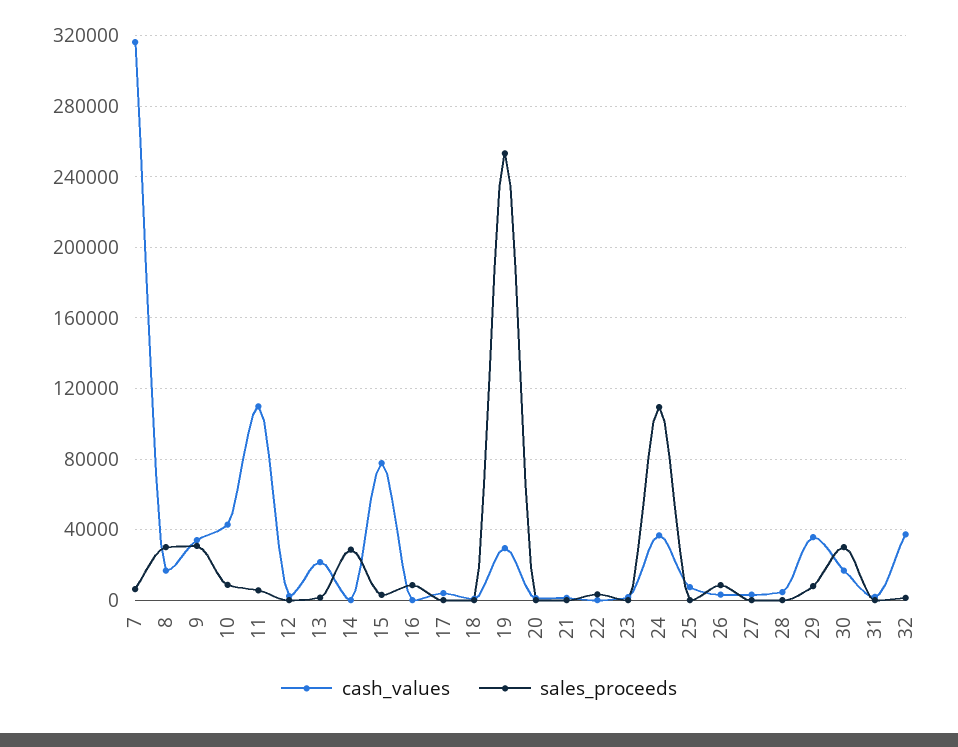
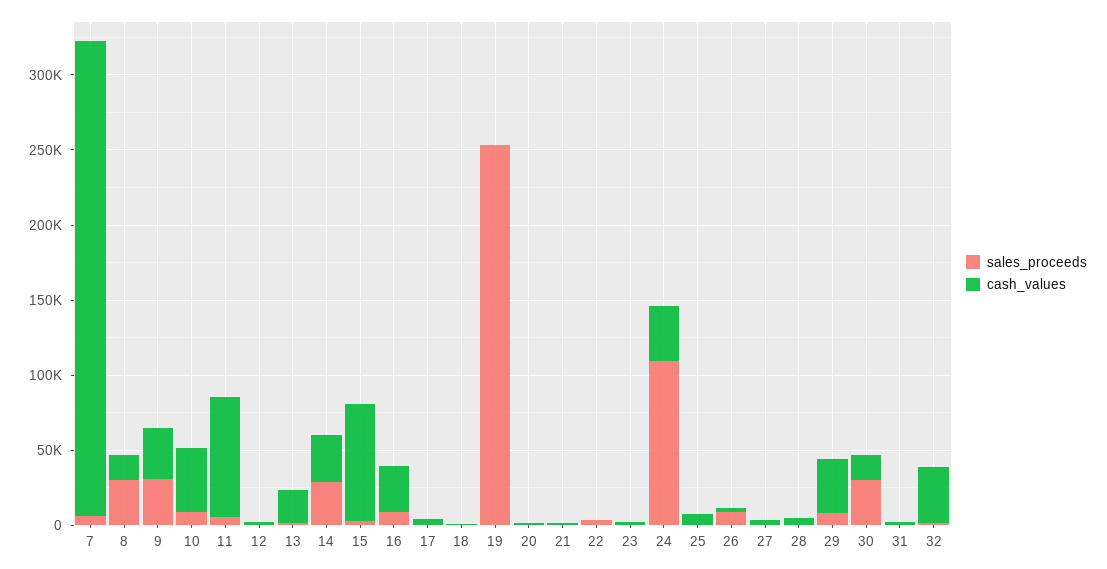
  {
    "cash_values": {
      "7": 315000,
      "8": 15000,
      "9": 35000,
      "10": 45000,
-     "11": 110000,
+     "11": 80000,
      "12": 0,
      "13": 20000,
-     "14": 0,
+     "14": 30000,
      "15": 80000,
-     "16": 0,
+     "16": 30000,
      "17": 5000,
      "18": 0,
-     "19": 30000,
+     "19": 0,
      "20": 0,
      "21": 0,
      "22": 0,
      "23": 0,
      "24": 35000,
      "25": 5000,
      "26": 5000,
      "27": 5000,
      "28": 5000,
      "29": 35000,
      "30": 15000,
      "31": 0,
      "32": 35000
    },
    "sales_proceeds": {
      "7": 5000,
      "8": 30000,
      "9": 30000,
      "10": 10000,
      "11": 5000,
      "12": 0,
      "13": 0,
      "14": 30000,
      "15": 5000,
      "16": 10000,
      "17": 0,
      "18": 0,
      "19": 255000,
      "20": 0,
      "21": 0,
      "22": 5000,
      "23": 0,
      "24": 110000,
      "25": 0,
      "26": 10000,
      "27": 0,
      "28": 0,
      "29": 10000,
      "30": 30000,
      "31": 0,
      "32": 0
    }
  }

